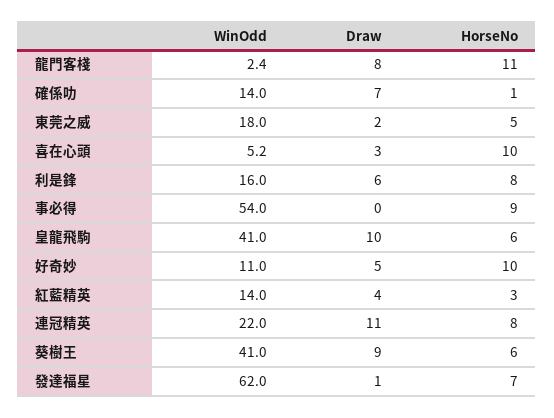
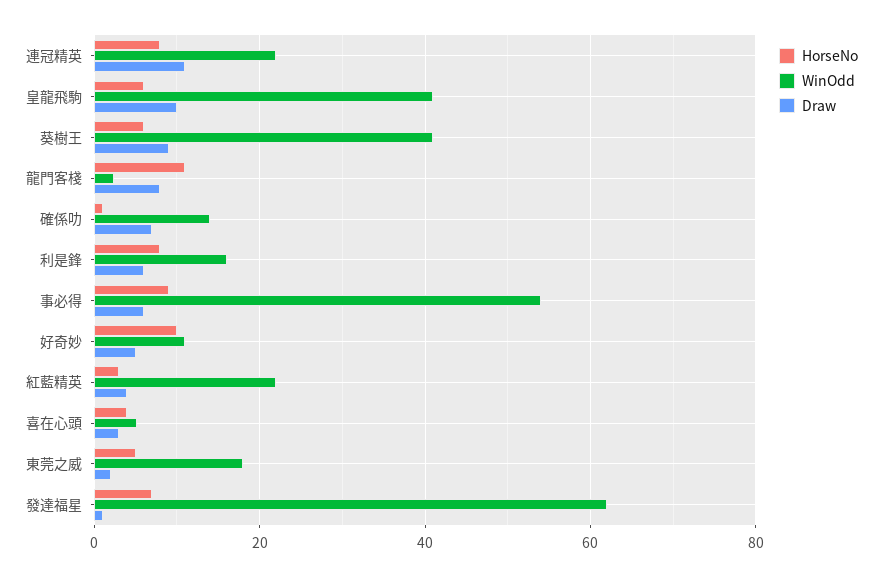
  {
    "WinOdd": {
      "龍門客棧": 2.4,
      "確係叻": 14,
      "東莞之威": 18,
      "喜在心頭": 5.2,
      "利是鋒": 16,
      "事必得": 54,
      "皇龍飛駒": 41,
      "好奇妙": 11,
-     "紅藍精英": 14,
+     "紅藍精英": 22,
      "連冠精英": 22,
      "葵樹王": 41,
      "發達福星": 62
    },
    "Draw": {
      "龍門客棧": 8,
      "確係叻": 7,
      "東莞之威": 2,
      "喜在心頭": 3,
      "利是鋒": 6,
-     "事必得": 0,
+     "事必得": 6,
      "皇龍飛駒": 10,
      "好奇妙": 5,
      "紅藍精英": 4,
      "連冠精英": 11,
      "葵樹王": 9,
      "發達福星": 1
    },
    "HorseNo": {
      "龍門客棧": 11,
      "確係叻": 1,
      "東莞之威": 5,
-     "喜在心頭": 10,
+     "喜在心頭": 4,
      "利是鋒": 8,
      "事必得": 9,
      "皇龍飛駒": 6,
      "好奇妙": 10,
      "紅藍精英": 3,
      "連冠精英": 8,
      "葵樹王": 6,
      "發達福星": 7
    }
  }

